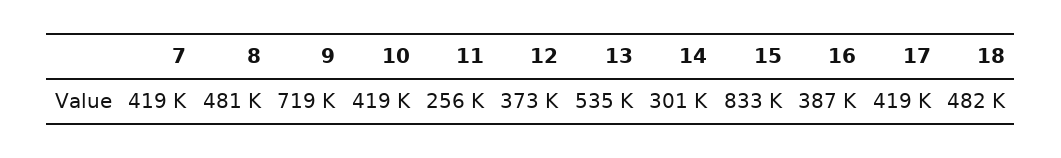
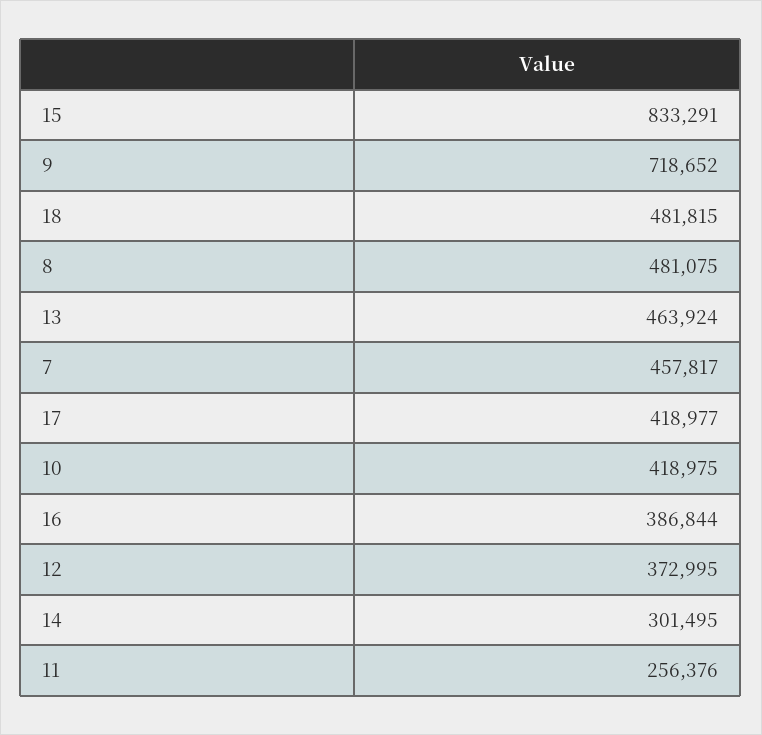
  {
-   "7": 419000,
+   "7": 457817,
    "8": 481075,
    "9": 718652,
    "10": 418975,
    "11": 256376,
    "12": 372995,
-   "13": 535000,
+   "13": 463924,
    "14": 301495,
    "15": 833291,
    "16": 386844,
    "17": 418977,
    "18": 481815
  }

